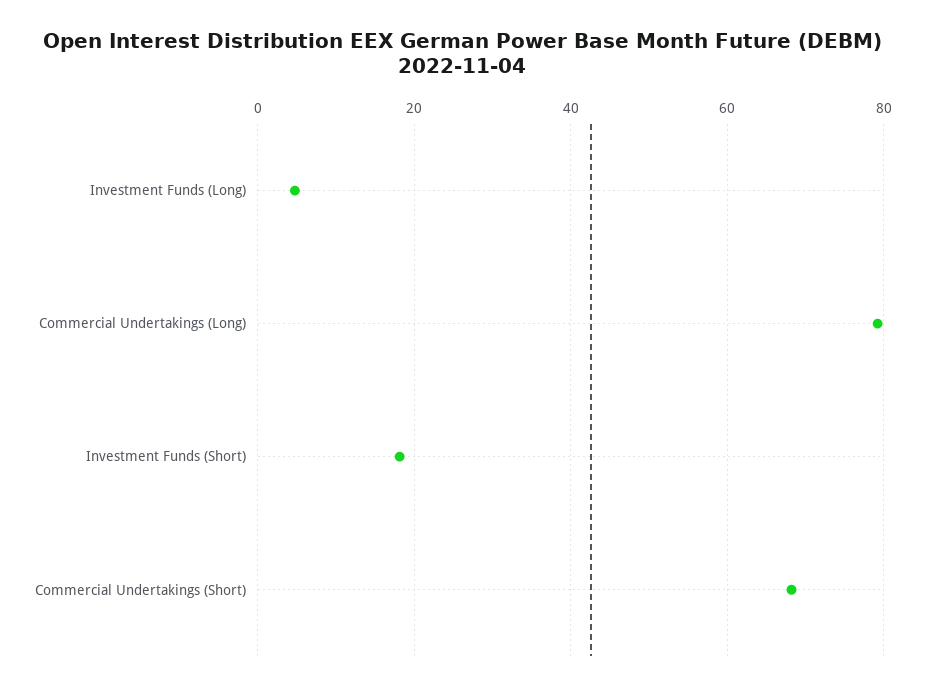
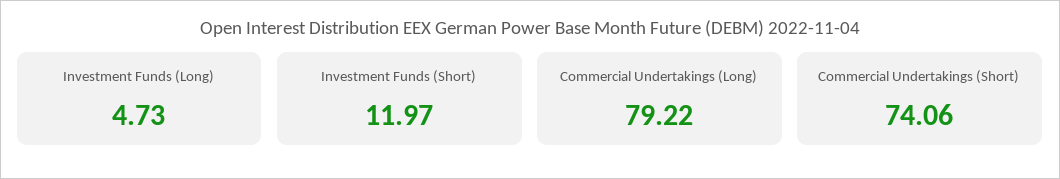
  {
    "Investment Funds (Long)": 4.73,
    "Commercial Undertakings (Long)": 79.22,
-   "Investment Funds (Short)": 18,
+   "Investment Funds (Short)": 11.97,
-   "Commercial Undertakings (Short)": 68
+   "Commercial Undertakings (Short)": 74.06
  }

